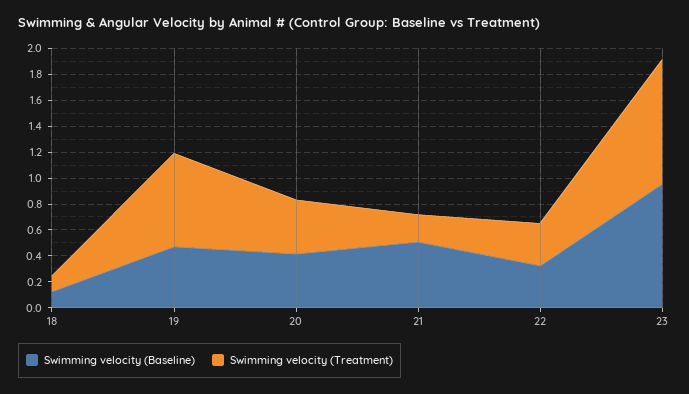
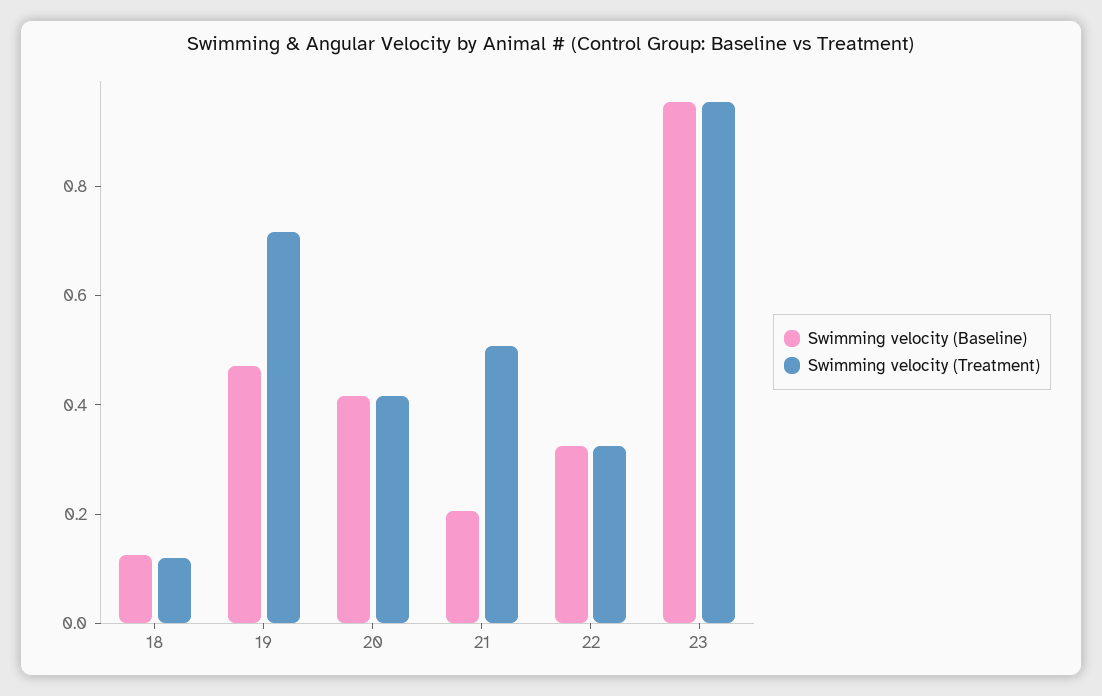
  {
    "Swimming velocity (Baseline)": {
      "18": 0.15,
      "19": 0.45,
      "20": 0.4,
-     "21": 0.5,
+     "21": 0.2,
      "22": 0.35,
      "23": 0.95
    },
    "Swimming velocity (Treatment)": {
      "18": 0.1,
      "19": 0.7,
      "20": 0.4,
-     "21": 0.2,
+     "21": 0.5,
      "22": 0.35,
      "23": 0.95
    }
  }

